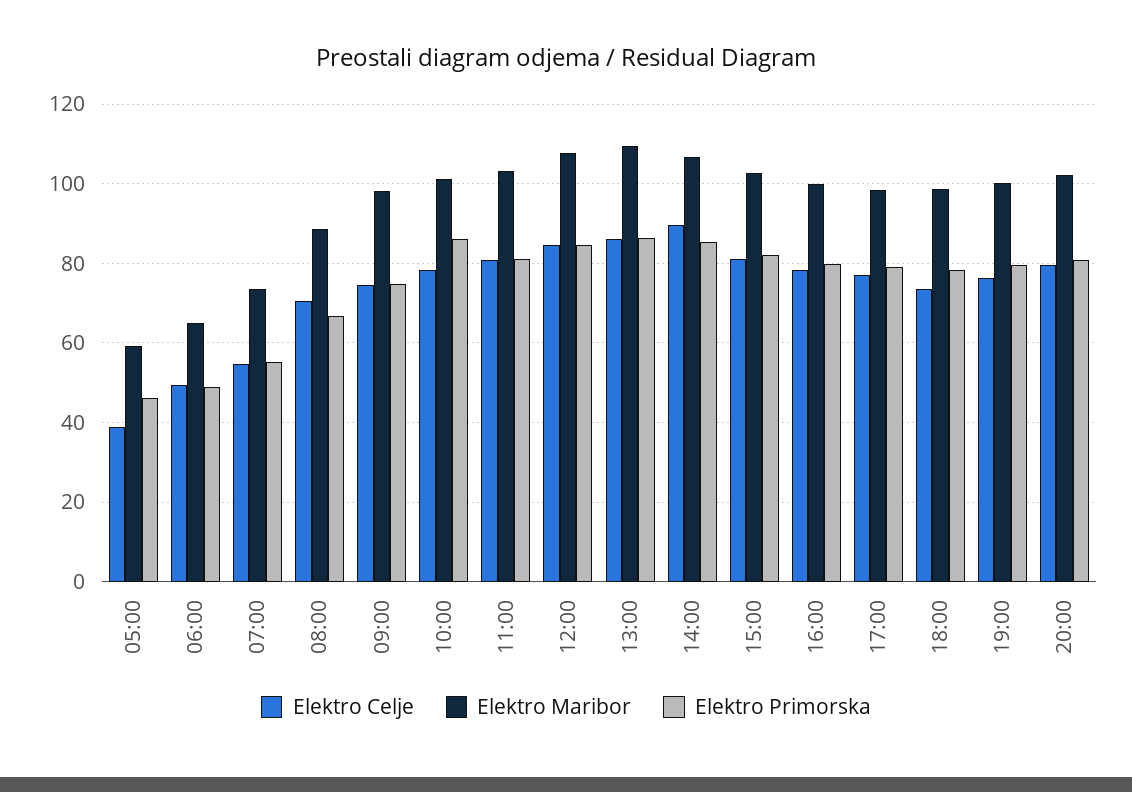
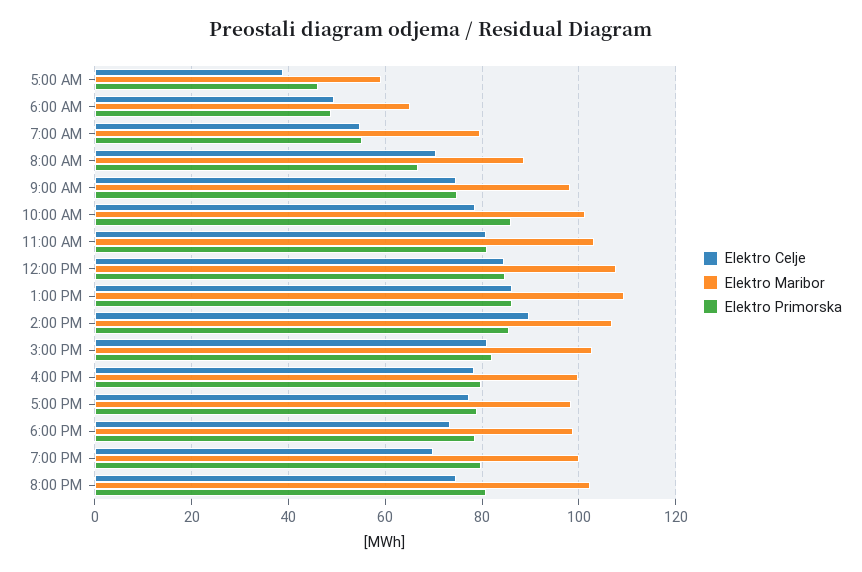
  {
    "Elektro Celje": {
      "05:00": 38,
      "06:00": 50,
      "07:00": 54,
      "08:00": 70,
      "09:00": 74,
      "10:00": 78,
      "11:00": 80,
      "12:00": 84,
      "13:00": 86,
      "14:00": 90,
      "15:00": 80,
      "16:00": 78,
      "17:00": 78,
      "18:00": 74,
-     "19:00": 76,
+     "19:00": 70,
-     "20:00": 80
+     "20:00": 74
    },
    "Elektro Maribor": {
      "05:00": 60,
      "06:00": 66,
-     "07:00": 74,
+     "07:00": 80,
      "08:00": 88,
      "09:00": 98,
      "10:00": 102,
      "11:00": 104,
      "12:00": 108,
      "13:00": 110,
      "14:00": 106,
      "15:00": 102,
      "16:00": 100,
      "17:00": 98,
      "18:00": 98,
      "19:00": 100,
      "20:00": 102
    },
    "Elektro Primorska": {
      "05:00": 46,
      "06:00": 48,
      "07:00": 56,
      "08:00": 66,
      "09:00": 74,
      "10:00": 86,
      "11:00": 82,
      "12:00": 84,
      "13:00": 86,
      "14:00": 86,
      "15:00": 82,
      "16:00": 80,
      "17:00": 80,
      "18:00": 78,
      "19:00": 80,
      "20:00": 80
    }
  }

